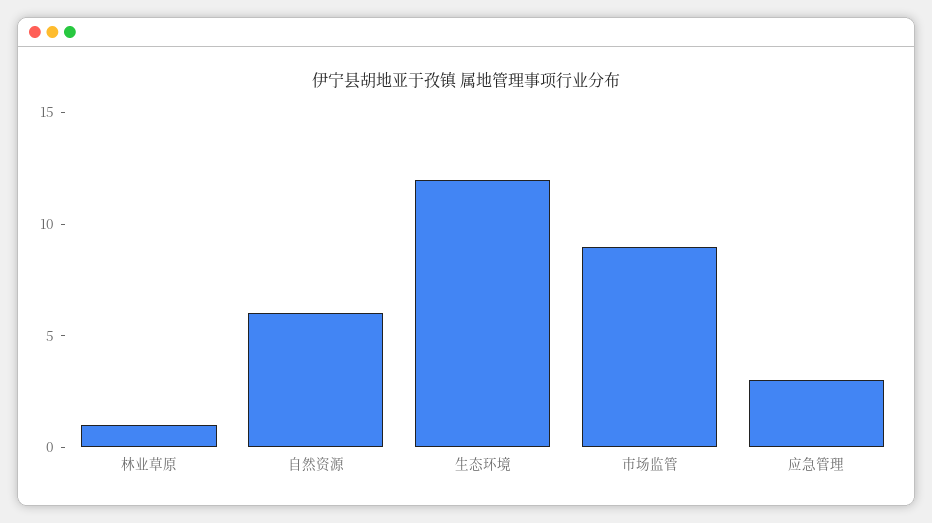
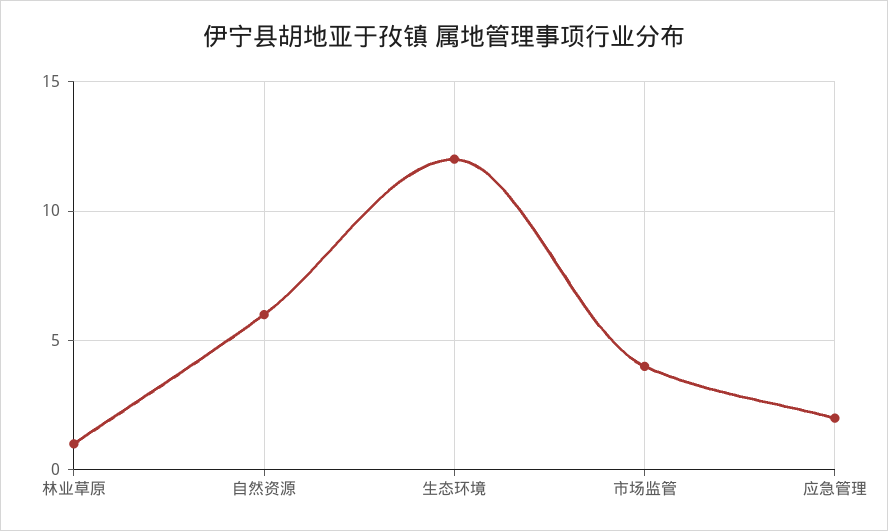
  {
    "林业草原": 1,
    "自然资源": 6,
    "生态环境": 12,
-   "市场监管": 9,
+   "市场监管": 4,
-   "应急管理": 3
+   "应急管理": 2
  }

